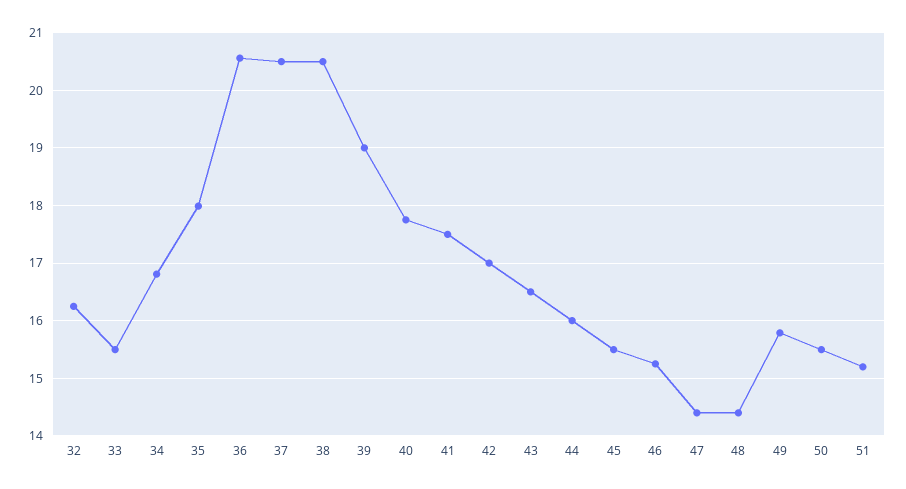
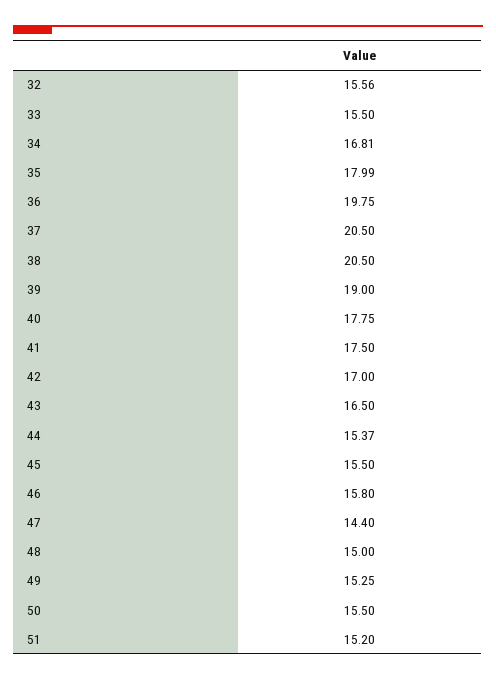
  {
-   "32": 16.2,
+   "32": 15.56,
    "33": 15.5,
    "34": 16.81,
    "35": 17.99,
-   "36": 20.6,
+   "36": 19.75,
    "37": 20.5,
    "38": 20.5,
    "39": 19,
    "40": 17.75,
    "41": 17.5,
    "42": 17,
    "43": 16.5,
-   "44": 16,
+   "44": 15.37,
    "45": 15.5,
-   "46": 15.2,
+   "46": 15.8,
    "47": 14.4,
-   "48": 14.4,
+   "48": 15,
-   "49": 15.8,
+   "49": 15.25,
    "50": 15.5,
    "51": 15.2
  }

